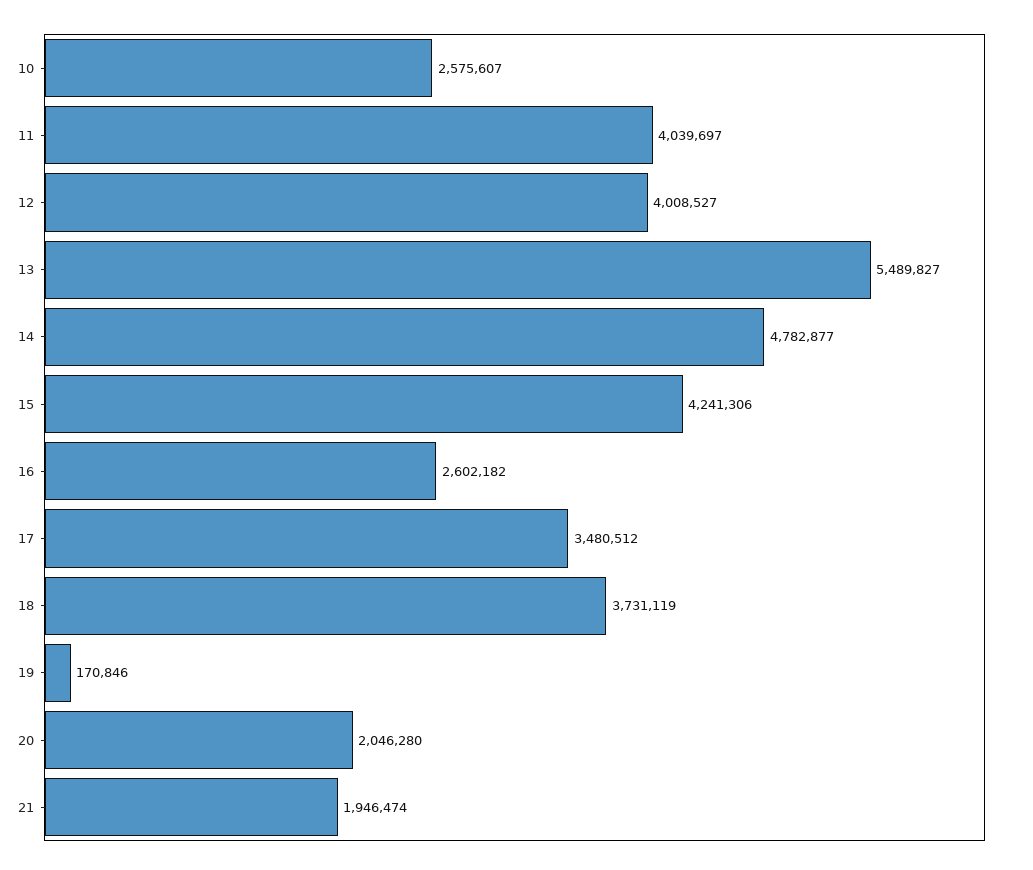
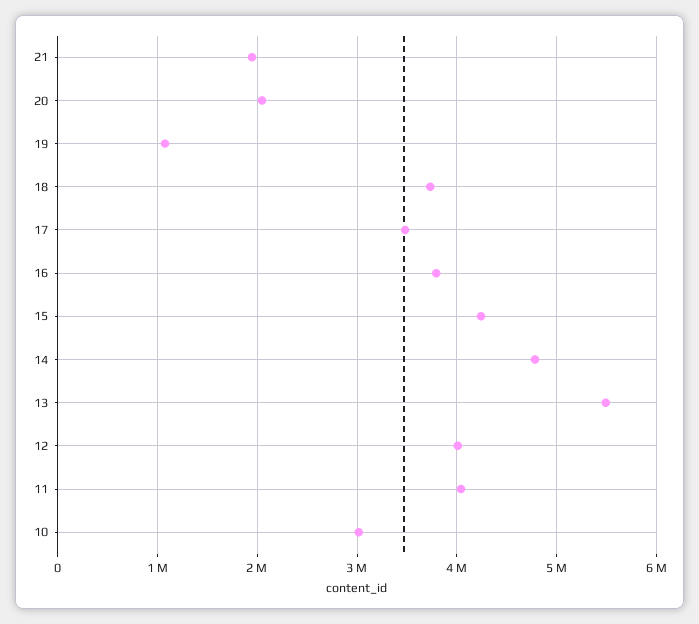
  {
-   "10": 2575607,
+   "10": 3000000,
    "11": 4039697,
    "12": 4008527,
    "13": 5489827,
    "14": 4782877,
    "15": 4241306,
-   "16": 2602182,
+   "16": 3800000,
    "17": 3480512,
    "18": 3731119,
-   "19": 170846,
+   "19": 1100000,
    "20": 2046280,
    "21": 1946474
  }

